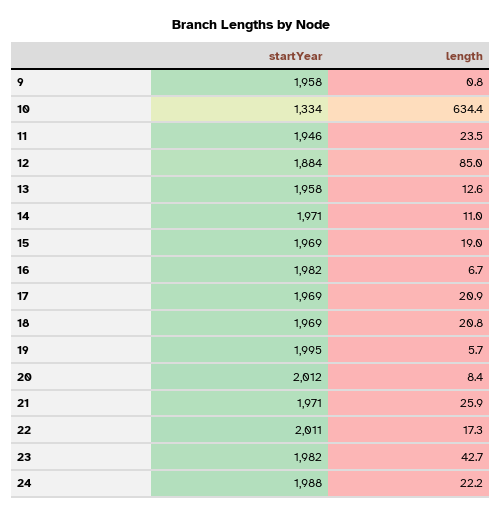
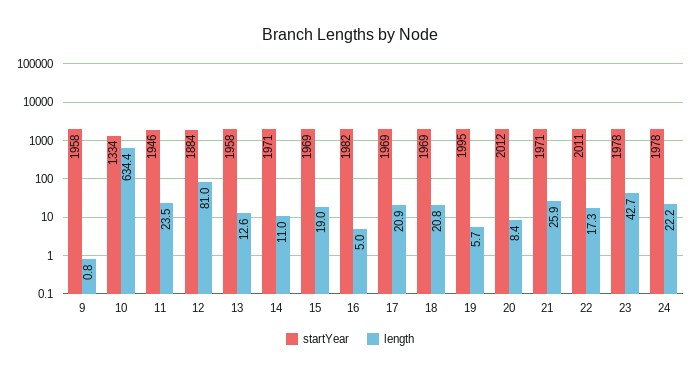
  {
    "startYear": {
      "9": 1958,
      "10": 1334,
      "11": 1946,
      "12": 1884,
      "13": 1958,
      "14": 1971,
      "15": 1969,
      "16": 1982,
      "17": 1969,
      "18": 1969,
      "19": 1995,
      "20": 2012,
      "21": 1971,
      "22": 2011,
-     "23": 1982,
+     "23": 1978,
-     "24": 1988
+     "24": 1978
    },
    "length": {
      "9": 0.8,
      "10": 634.4,
      "11": 23.5,
-     "12": 85,
+     "12": 81,
      "13": 12.6,
      "14": 11,
      "15": 19,
-     "16": 6.7,
+     "16": 5,
      "17": 20.9,
      "18": 20.8,
      "19": 5.7,
      "20": 8.4,
      "21": 25.9,
      "22": 17.3,
      "23": 42.7,
      "24": 22.2
    }
  }

